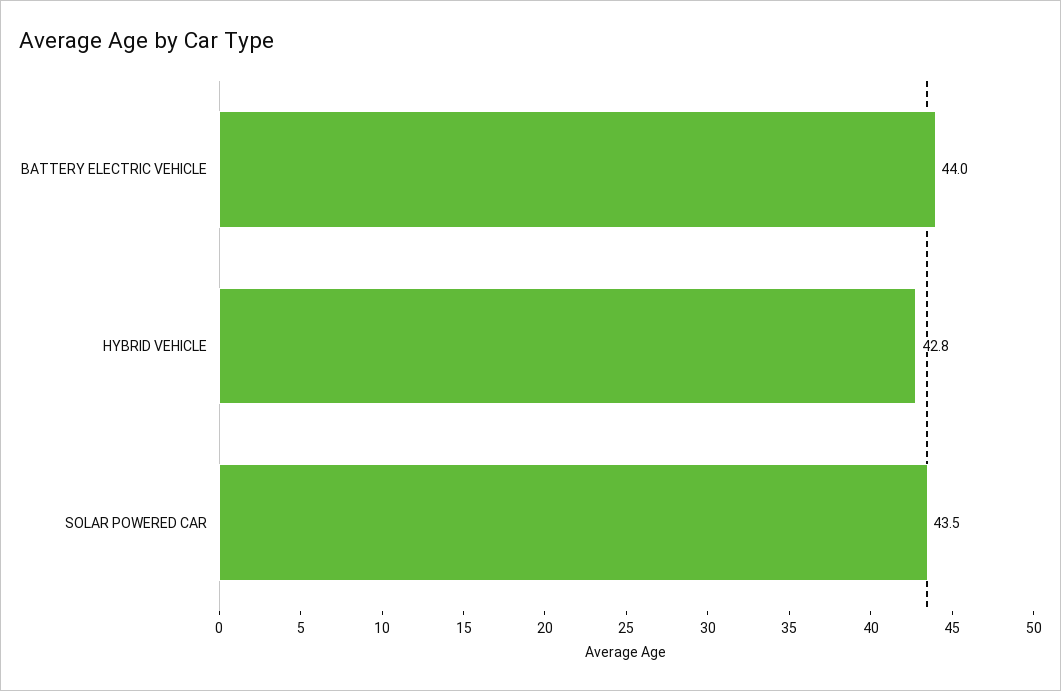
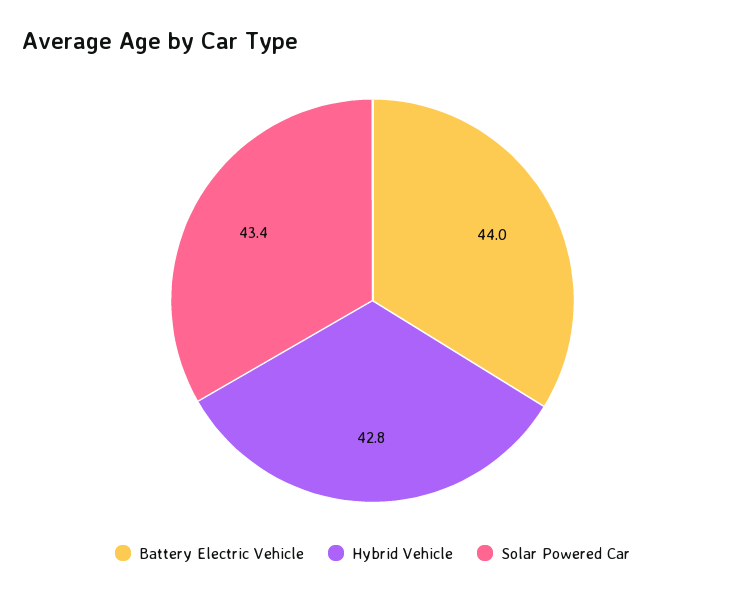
  {
    "BATTERY ELECTRIC VEHICLE": 44,
    "HYBRID VEHICLE": 42.8,
-   "SOLAR POWERED CAR": 43.5
+   "SOLAR POWERED CAR": 43.4
  }

